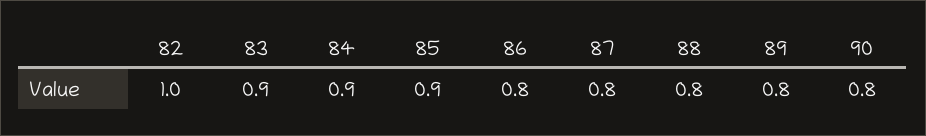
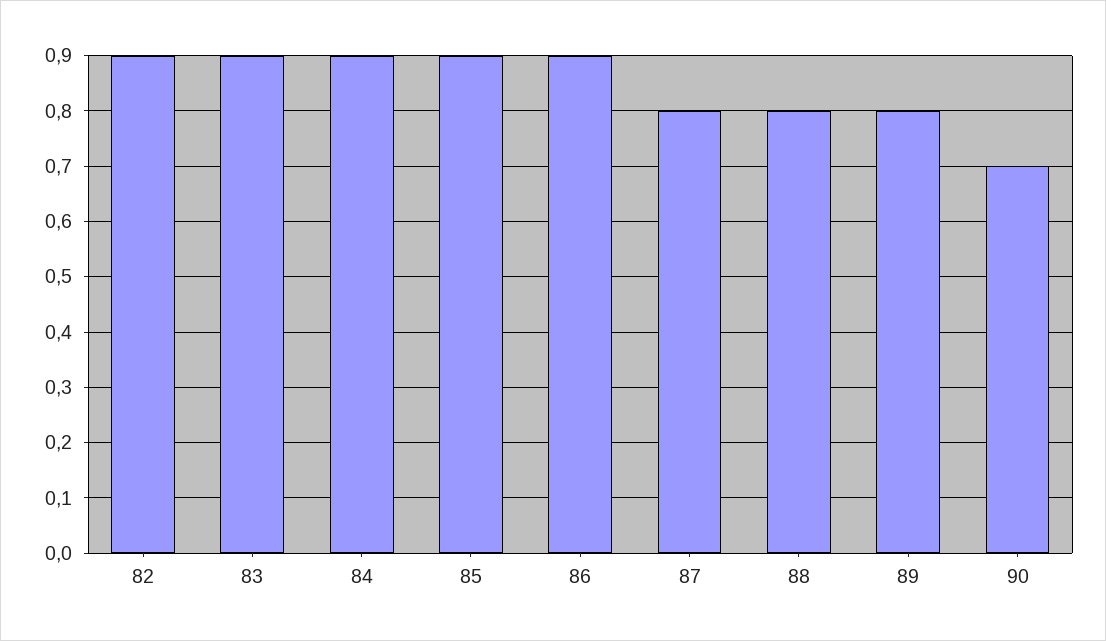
  {
-   "82": 1,
+   "82": 0.9,
    "83": 0.9,
    "84": 0.9,
    "85": 0.9,
-   "86": 0.8,
+   "86": 0.9,
    "87": 0.8,
    "88": 0.8,
    "89": 0.8,
-   "90": 0.8
+   "90": 0.7
  }

